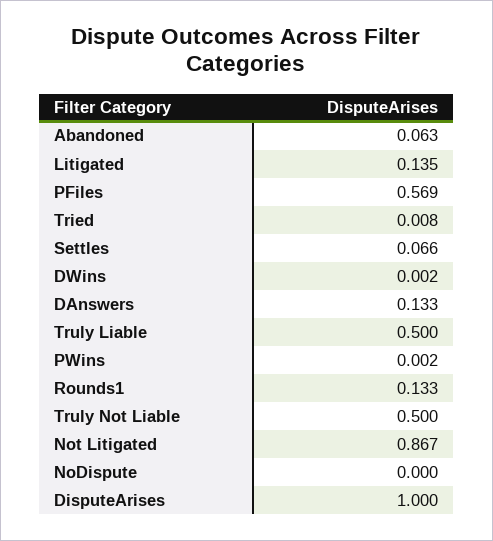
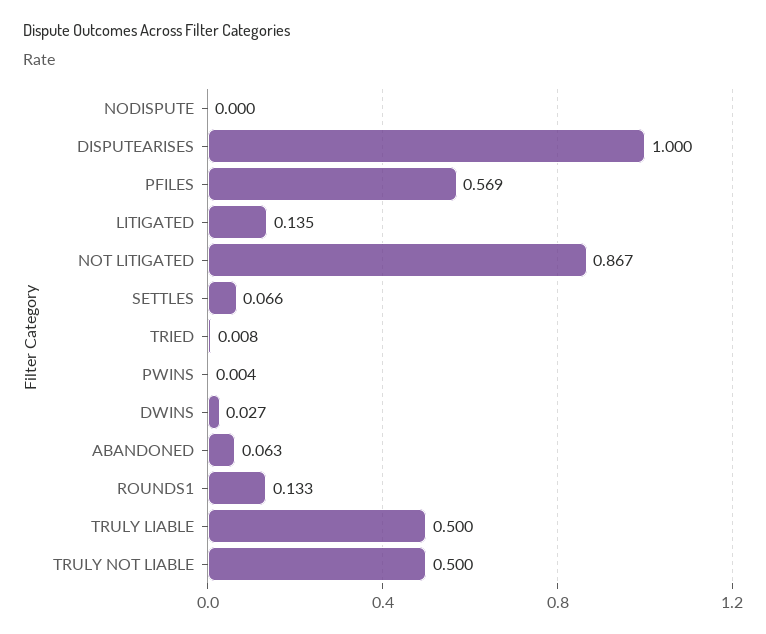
  {
    "Abandoned": 0.063,
    "Litigated": 0.135,
    "PFiles": 0.569,
    "Tried": 0.008,
    "Settles": 0.066,
-   "DWins": 0.002,
+   "DWins": 0.027,
-   "DAnswers": 0.133,
    "Truly Liable": 0.5,
-   "PWins": 0.002,
+   "PWins": 0.004,
    "Rounds1": 0.133,
    "Truly Not Liable": 0.5,
    "Not Litigated": 0.867,
    "NoDispute": 0,
    "DisputeArises": 1
  }

